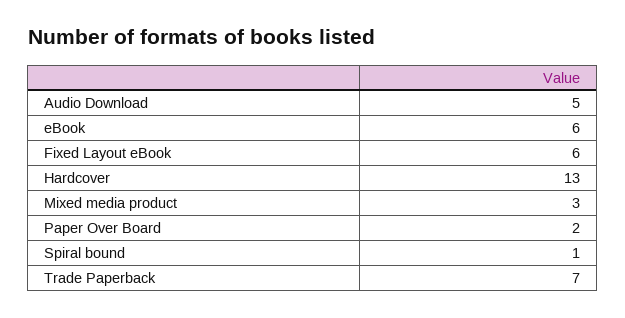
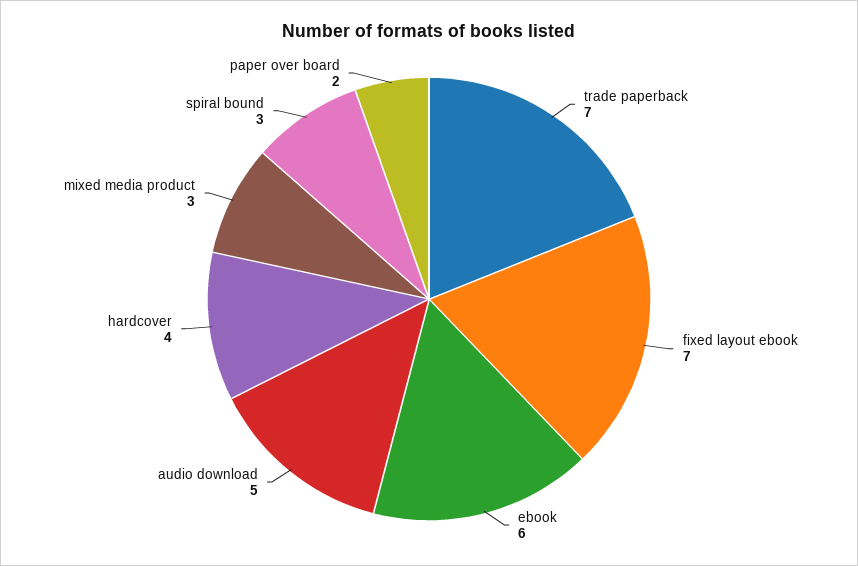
  {
    "Audio Download": 5,
    "eBook": 6,
-   "Fixed Layout eBook": 6,
+   "Fixed Layout eBook": 7,
-   "Hardcover": 13,
+   "Hardcover": 4,
    "Mixed media product": 3,
    "Paper Over Board": 2,
-   "Spiral bound": 1,
+   "Spiral bound": 3,
    "Trade Paperback": 7
  }

